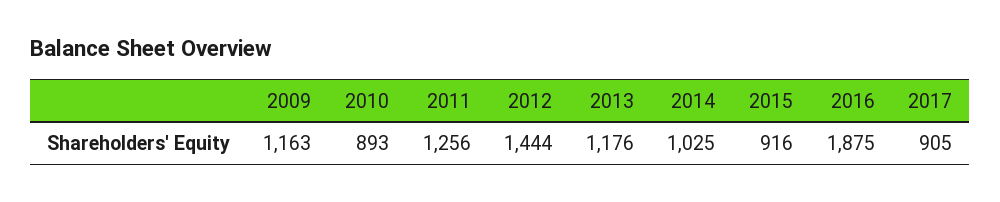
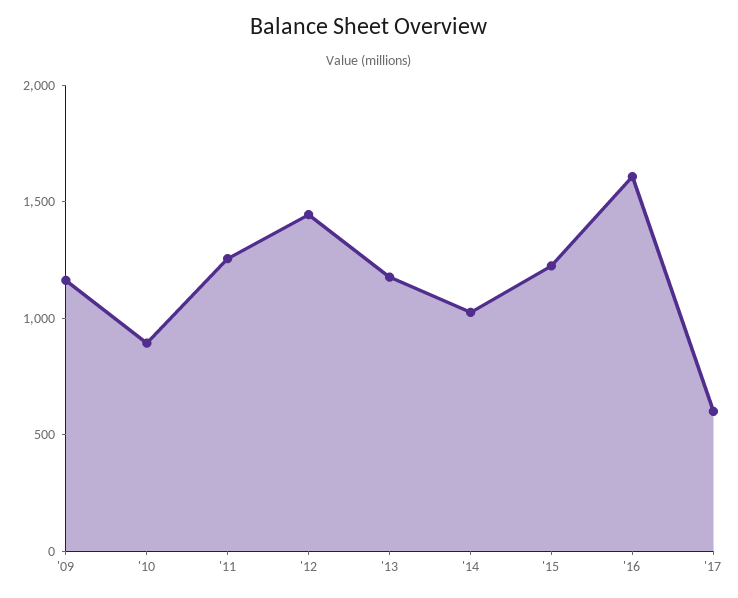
  {
    "2009": 1163,
    "2010": 893,
    "2011": 1256,
    "2012": 1444,
    "2013": 1176,
    "2014": 1025,
-   "2015": 916,
+   "2015": 1200,
-   "2016": 1875,
+   "2016": 1600,
-   "2017": 905
+   "2017": 600
  }

